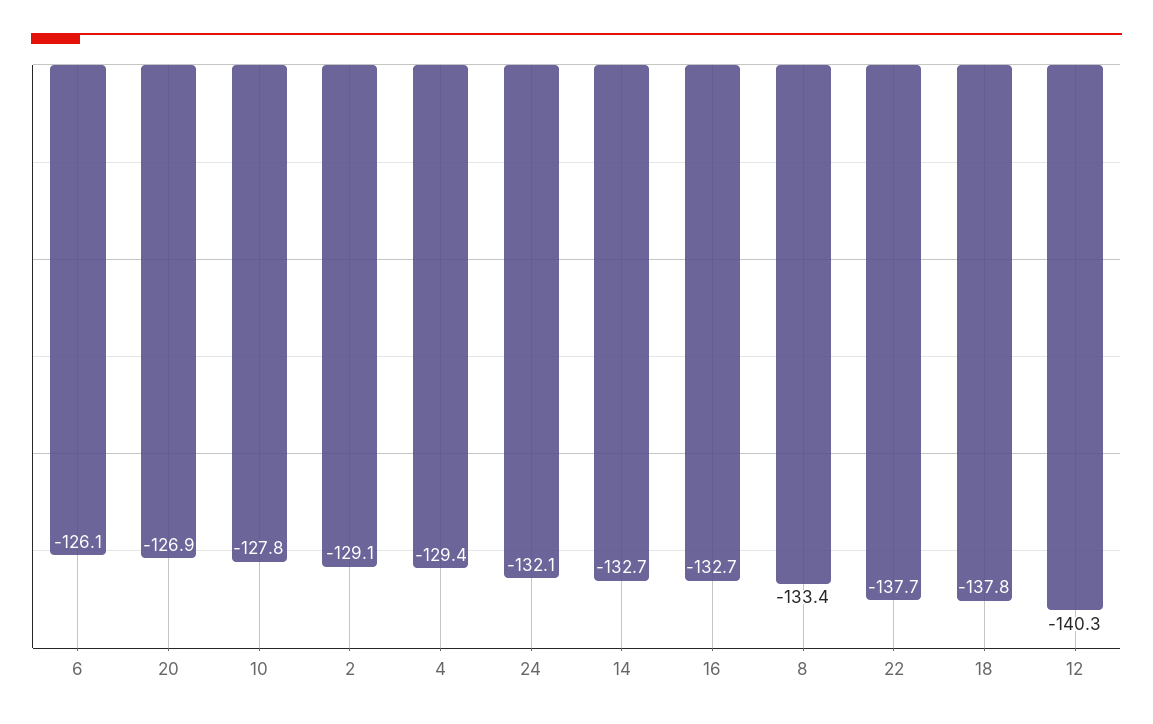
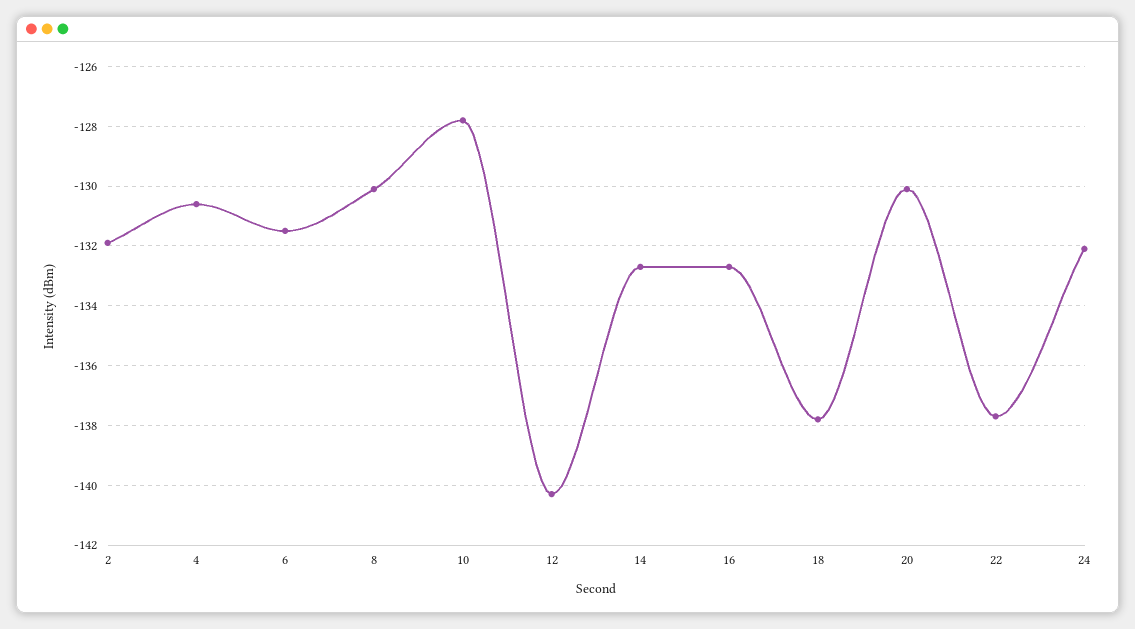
  {
-   "6": -126.1,
+   "6": -131.5,
-   "20": -126.9,
+   "20": -130,
    "10": -127.8,
-   "2": -129.1,
+   "2": -132,
-   "4": -129.4,
+   "4": -130.5,
    "24": -132.1,
    "14": -132.7,
    "16": -132.7,
-   "8": -133.4,
+   "8": -130,
    "22": -137.7,
    "18": -137.8,
    "12": -140.3
  }

